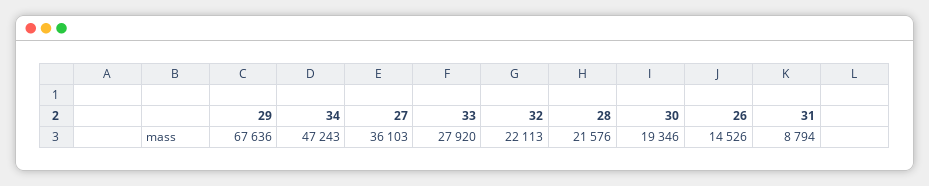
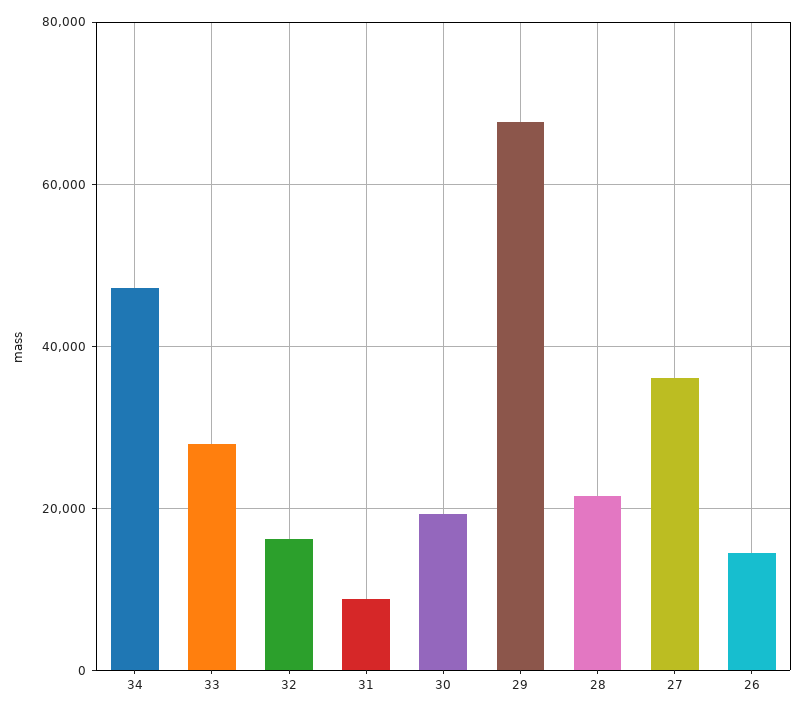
  {
    "29": 67636,
    "34": 47243,
    "27": 36103,
    "33": 27920,
-   "32": 22113,
+   "32": 16000,
    "28": 21576,
    "30": 19346,
    "26": 14526,
    "31": 8794
  }

